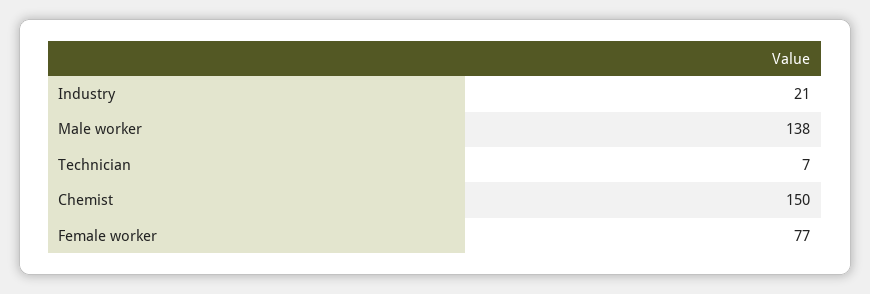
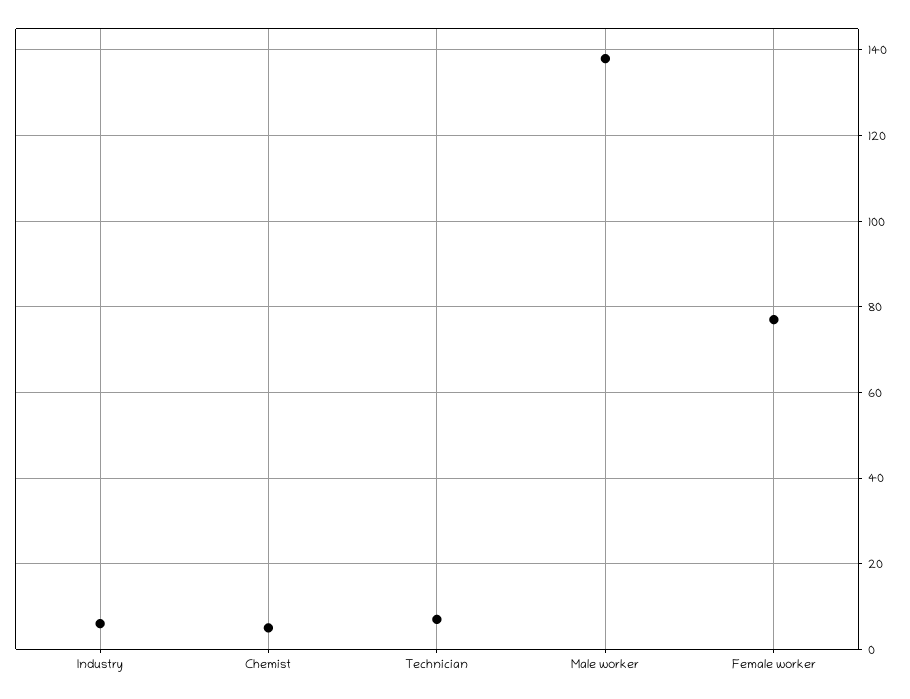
  {
-   "Industry": 21,
+   "Industry": 5,
    "Male worker": 138,
    "Technician": 7,
-   "Chemist": 150,
+   "Chemist": 5,
    "Female worker": 77
  }

